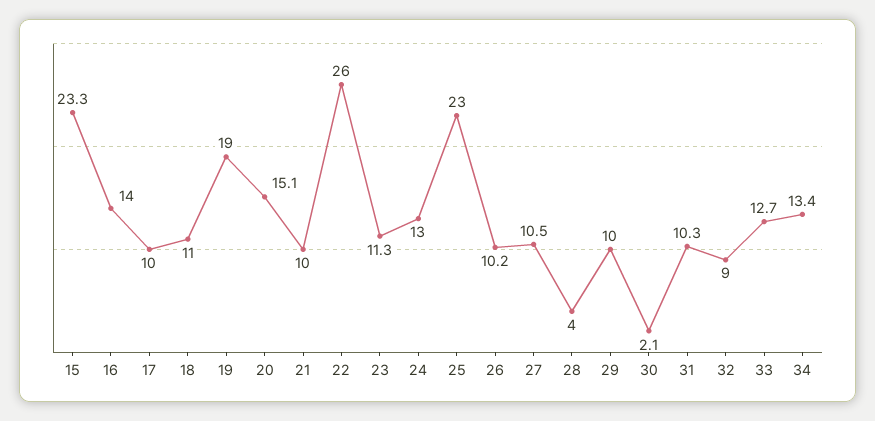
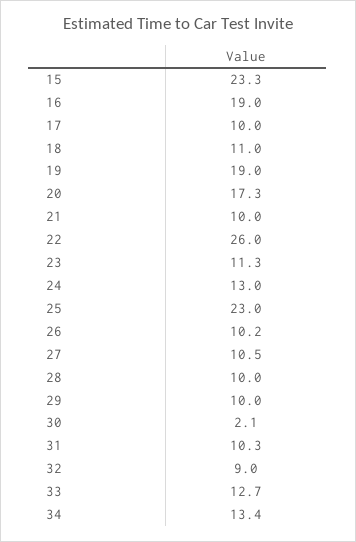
  {
    "15": 23.3,
-   "16": 14,
+   "16": 19,
    "17": 10,
    "18": 11,
    "19": 19,
-   "20": 15.1,
+   "20": 17.3,
    "21": 10,
    "22": 26,
    "23": 11.3,
    "24": 13,
    "25": 23,
    "26": 10.2,
    "27": 10.5,
-   "28": 4,
+   "28": 10,
    "29": 10,
    "30": 2.1,
    "31": 10.3,
    "32": 9,
    "33": 12.7,
    "34": 13.4
  }

